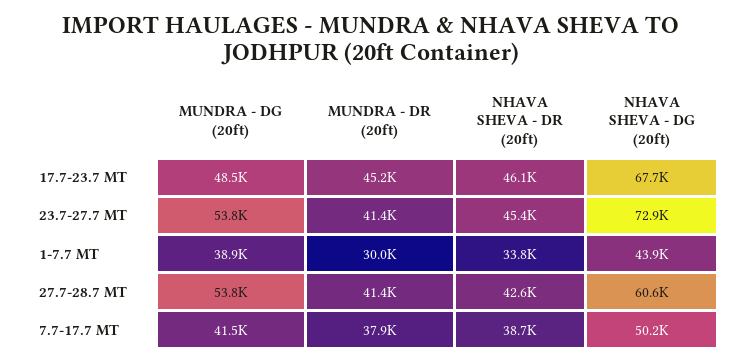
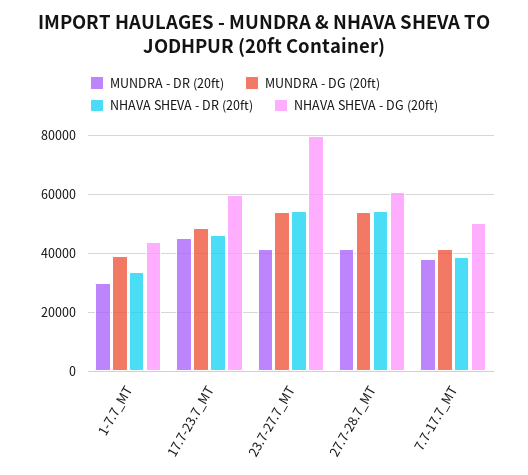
  {
    "MUNDRA - DG (20ft)": {
      "17.7-23.7 MT": 48500,
      "23.7-27.7 MT": 53800,
      "1-7.7 MT": 38900,
      "27.7-28.7 MT": 53800,
      "7.7-17.7 MT": 41500
    },
    "MUNDRA - DR (20ft)": {
      "17.7-23.7 MT": 45200,
      "23.7-27.7 MT": 41400,
      "1-7.7 MT": 30000,
      "27.7-28.7 MT": 41400,
      "7.7-17.7 MT": 37900
    },
    "NHAVA SHEVA - DR (20ft)": {
      "17.7-23.7 MT": 46100,
-     "23.7-27.7 MT": 45400,
+     "23.7-27.7 MT": 55000,
      "1-7.7 MT": 33800,
-     "27.7-28.7 MT": 42600,
+     "27.7-28.7 MT": 55000,
      "7.7-17.7 MT": 38700
    },
    "NHAVA SHEVA - DG (20ft)": {
-     "17.7-23.7 MT": 67700,
+     "17.7-23.7 MT": 60000,
-     "23.7-27.7 MT": 72900,
+     "23.7-27.7 MT": 80000,
      "1-7.7 MT": 43900,
      "27.7-28.7 MT": 60600,
      "7.7-17.7 MT": 50200
    }
  }

